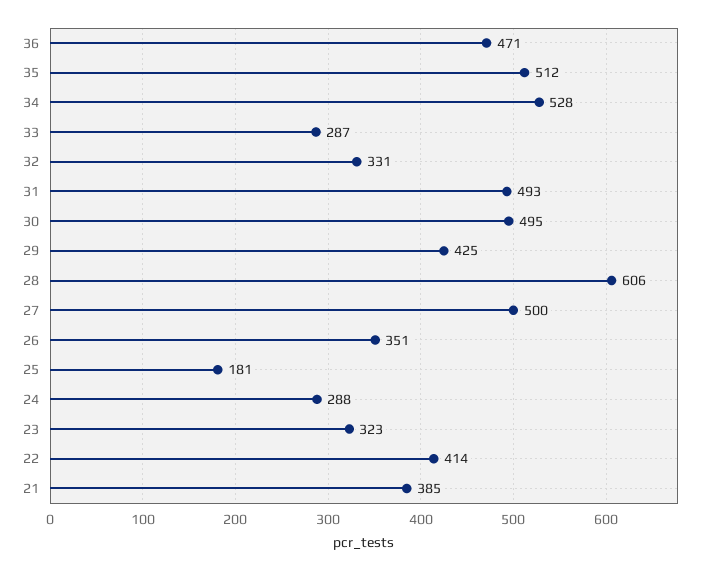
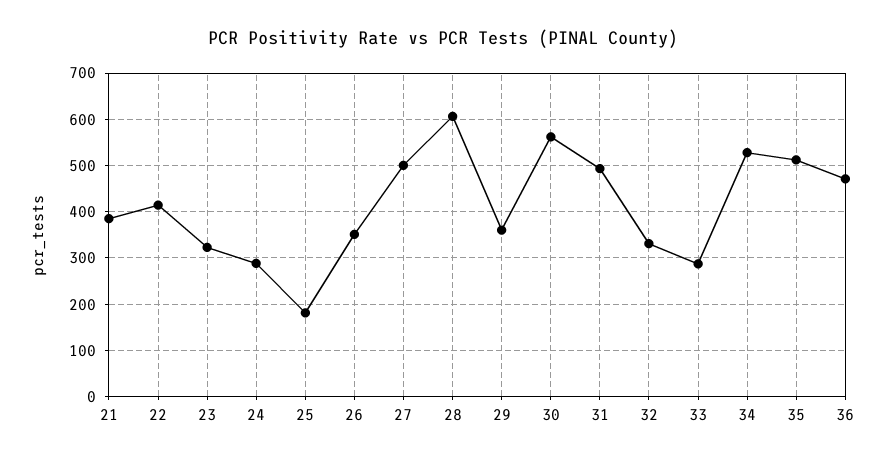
  {
    "36": 471,
    "35": 512,
    "34": 528,
    "33": 287,
    "32": 331,
    "31": 493,
-   "30": 495,
+   "30": 560,
-   "29": 425,
+   "29": 360,
    "28": 606,
    "27": 500,
    "26": 351,
    "25": 181,
    "24": 288,
    "23": 323,
    "22": 414,
    "21": 385
  }

